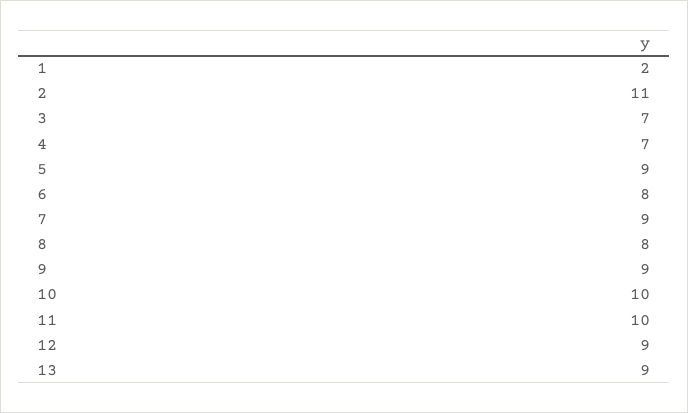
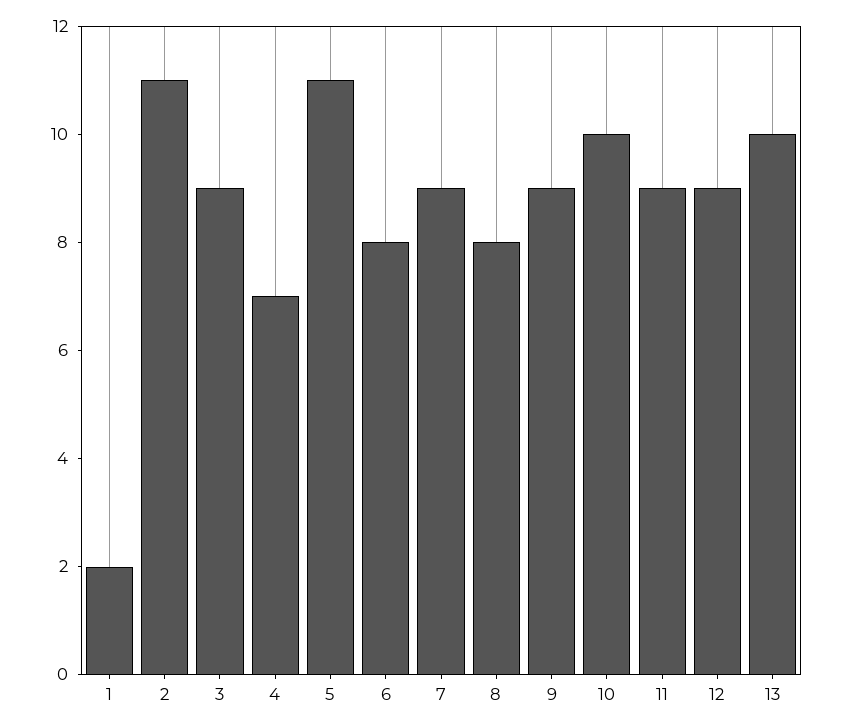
  {
    "1": 2,
    "2": 11,
-   "3": 7,
+   "3": 9,
    "4": 7,
-   "5": 9,
+   "5": 11,
    "6": 8,
    "7": 9,
    "8": 8,
    "9": 9,
    "10": 10,
-   "11": 10,
+   "11": 9,
    "12": 9,
-   "13": 9
+   "13": 10
  }

